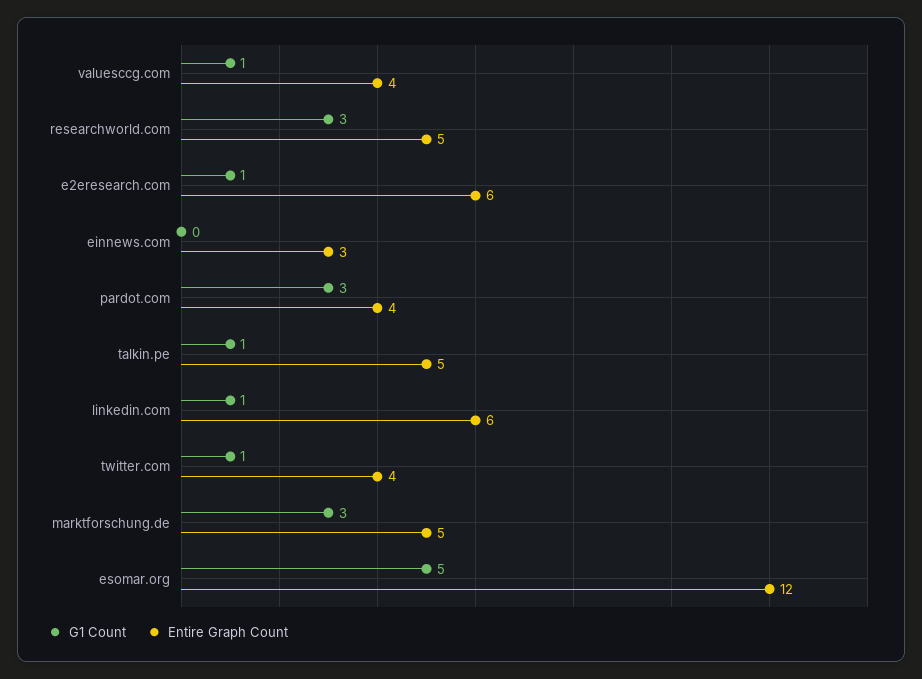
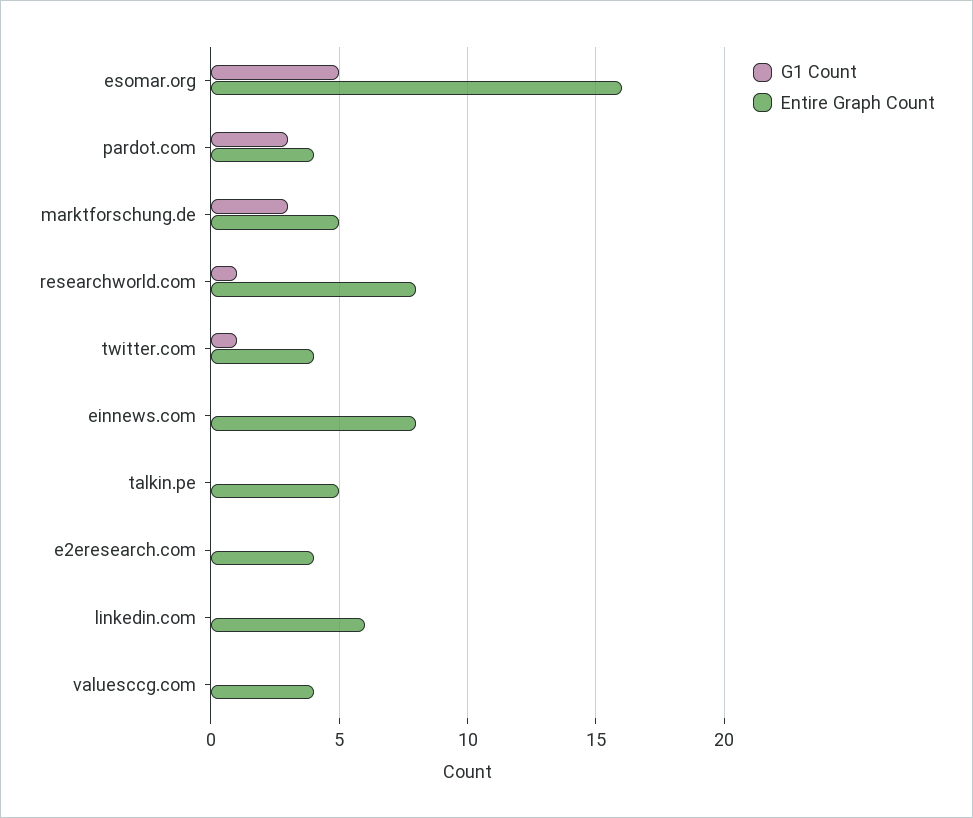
  {
    "G1 Count": {
-     "valuesccg.com": 1,
+     "valuesccg.com": 0,
-     "researchworld.com": 3,
+     "researchworld.com": 1,
-     "e2eresearch.com": 1,
+     "e2eresearch.com": 0,
      "einnews.com": 0,
      "pardot.com": 3,
-     "talkin.pe": 1,
+     "talkin.pe": 0,
-     "linkedin.com": 1,
+     "linkedin.com": 0,
      "twitter.com": 1,
      "marktforschung.de": 3,
      "esomar.org": 5
    },
    "Entire Graph Count": {
      "valuesccg.com": 4,
-     "researchworld.com": 5,
+     "researchworld.com": 8,
-     "e2eresearch.com": 6,
+     "e2eresearch.com": 4,
-     "einnews.com": 3,
+     "einnews.com": 8,
      "pardot.com": 4,
      "talkin.pe": 5,
      "linkedin.com": 6,
      "twitter.com": 4,
      "marktforschung.de": 5,
-     "esomar.org": 12
+     "esomar.org": 16
    }
  }

